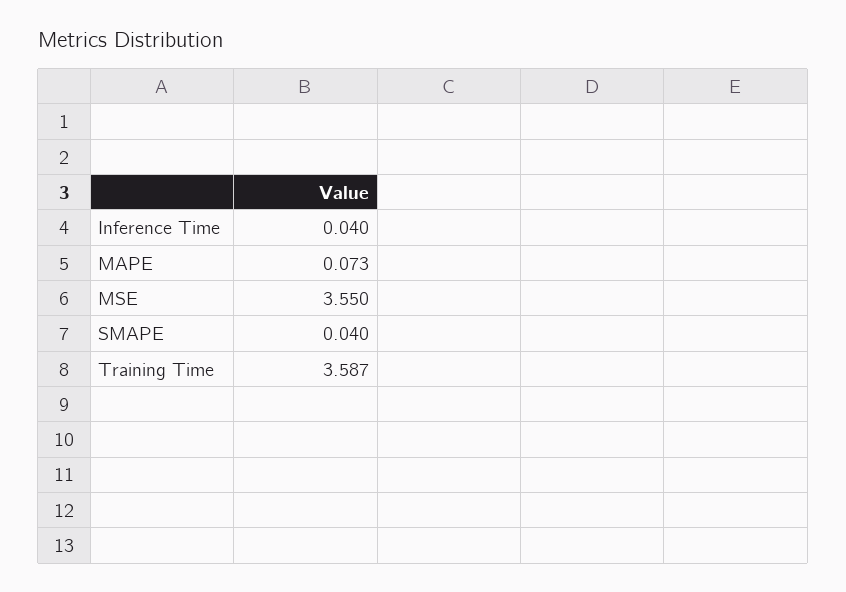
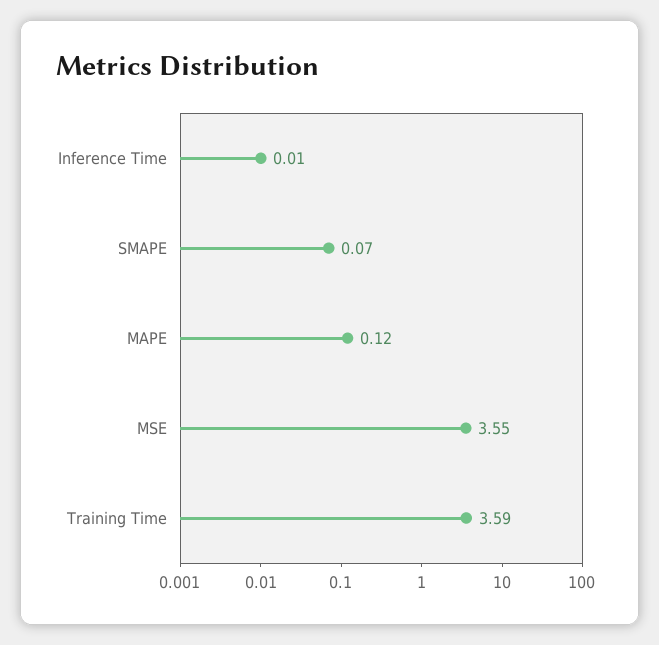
  {
-   "Inference Time": 0.04,
+   "Inference Time": 0.01,
-   "MAPE": 0.073,
+   "MAPE": 0.12,
    "MSE": 3.55,
-   "SMAPE": 0.04,
+   "SMAPE": 0.07,
    "Training Time": 3.587
  }

